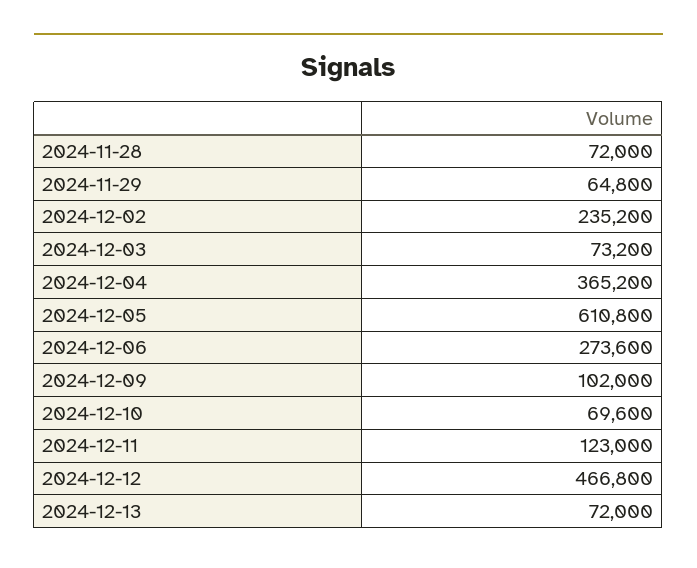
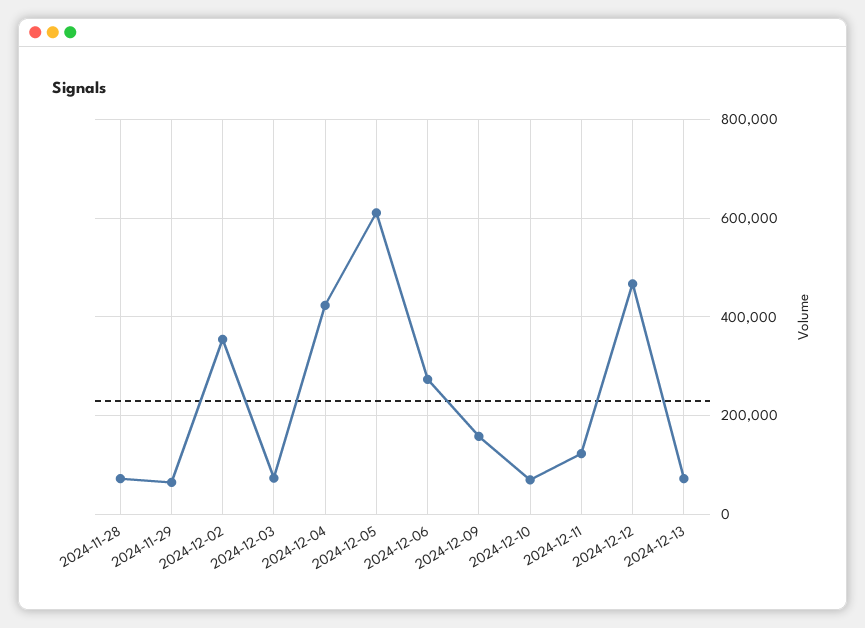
  {
    "2024-11-28": 72000,
    "2024-11-29": 64800,
-   "2024-12-02": 235200,
+   "2024-12-02": 360000,
    "2024-12-03": 73200,
-   "2024-12-04": 365200,
+   "2024-12-04": 420000,
    "2024-12-05": 610800,
    "2024-12-06": 273600,
-   "2024-12-09": 102000,
+   "2024-12-09": 160000,
    "2024-12-10": 69600,
    "2024-12-11": 123000,
    "2024-12-12": 466800,
    "2024-12-13": 72000
  }

